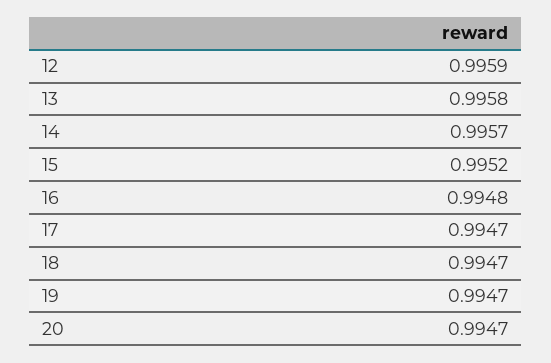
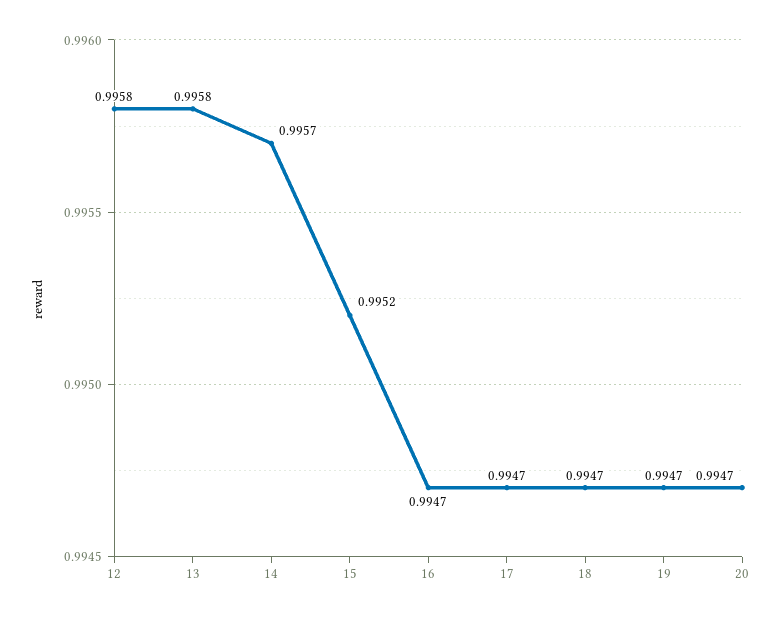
  {
-   "12": 0.9959,
+   "12": 0.9958,
    "13": 0.9958,
    "14": 0.9957,
    "15": 0.9952,
-   "16": 0.9948,
+   "16": 0.9947,
    "17": 0.9947,
    "18": 0.9947,
    "19": 0.9947,
    "20": 0.9947
  }

